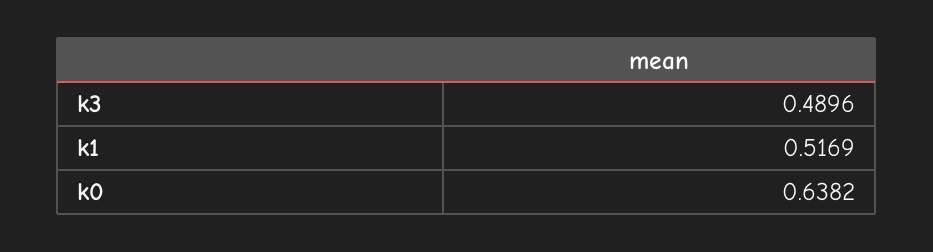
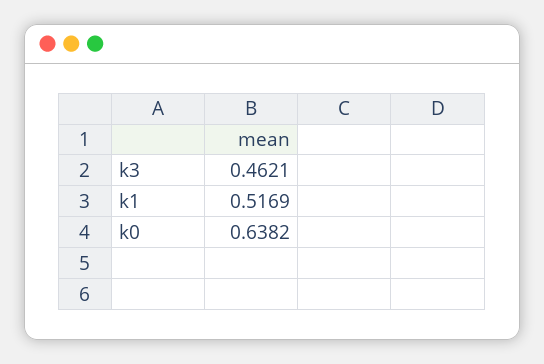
  {
-   "k3": 0.4896,
+   "k3": 0.4621,
    "k1": 0.5169,
    "k0": 0.6382
  }

